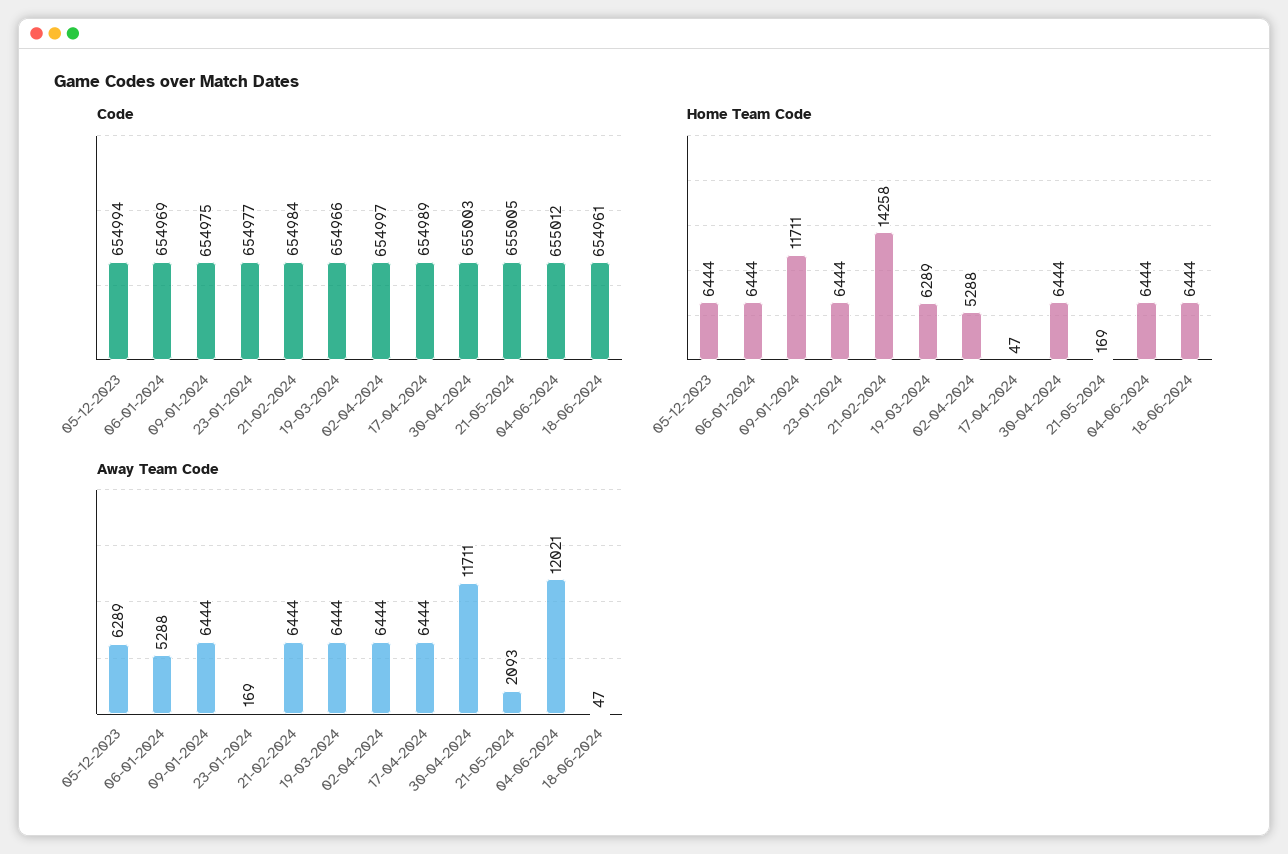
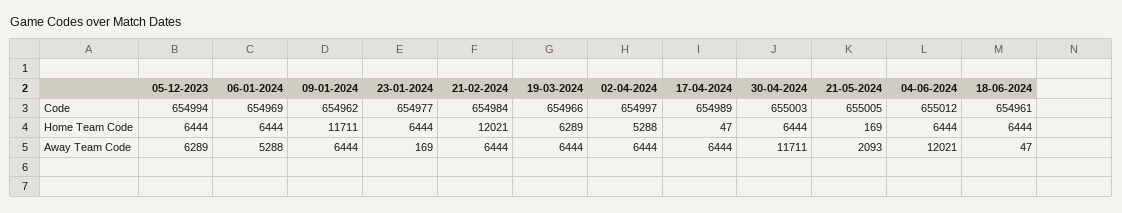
  {
    "Code": {
      "05-12-2023": 654994,
      "06-01-2024": 654969,
-     "09-01-2024": 654975,
+     "09-01-2024": 654962,
      "23-01-2024": 654977,
      "21-02-2024": 654984,
      "19-03-2024": 654966,
      "02-04-2024": 654997,
      "17-04-2024": 654989,
      "30-04-2024": 655003,
      "21-05-2024": 655005,
      "04-06-2024": 655012,
      "18-06-2024": 654961
    },
    "Home Team Code": {
      "05-12-2023": 6444,
      "06-01-2024": 6444,
      "09-01-2024": 11711,
      "23-01-2024": 6444,
-     "21-02-2024": 14258,
+     "21-02-2024": 12021,
      "19-03-2024": 6289,
      "02-04-2024": 5288,
      "17-04-2024": 47,
      "30-04-2024": 6444,
      "21-05-2024": 169,
      "04-06-2024": 6444,
      "18-06-2024": 6444
    },
    "Away Team Code": {
      "05-12-2023": 6289,
      "06-01-2024": 5288,
      "09-01-2024": 6444,
      "23-01-2024": 169,
      "21-02-2024": 6444,
      "19-03-2024": 6444,
      "02-04-2024": 6444,
      "17-04-2024": 6444,
      "30-04-2024": 11711,
      "21-05-2024": 2093,
      "04-06-2024": 12021,
      "18-06-2024": 47
    }
  }

